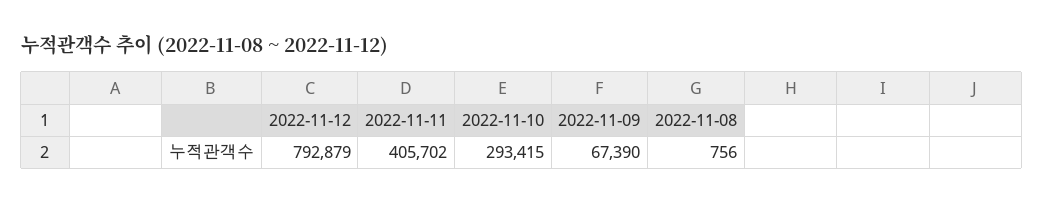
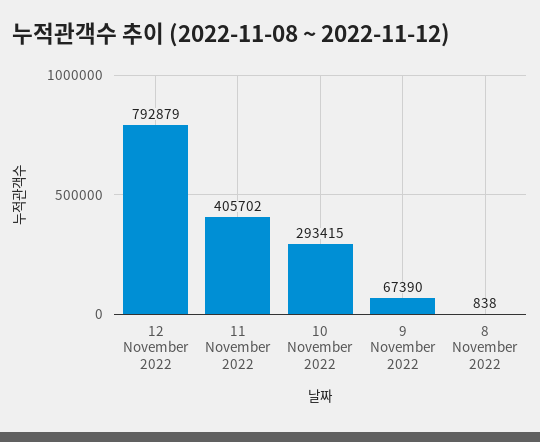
  {
    "2022-11-12": 792879,
    "2022-11-11": 405702,
    "2022-11-10": 293415,
    "2022-11-09": 67390,
-   "2022-11-08": 756
+   "2022-11-08": 838
  }

